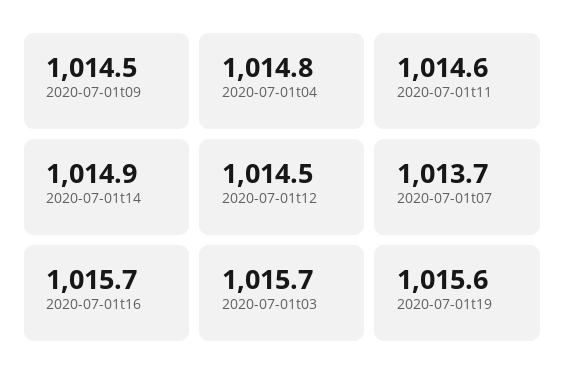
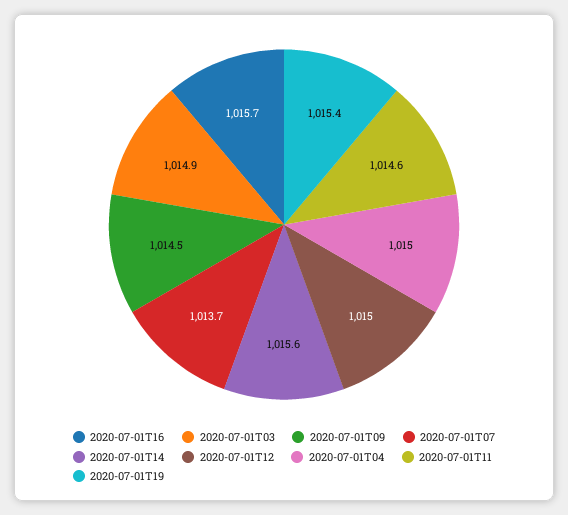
  {
    "2020-07-01t09": 1014.5,
-   "2020-07-01t04": 1014.8,
+   "2020-07-01t04": 1015,
    "2020-07-01t11": 1014.6,
-   "2020-07-01t14": 1014.9,
+   "2020-07-01t14": 1015.6,
-   "2020-07-01t12": 1014.5,
+   "2020-07-01t12": 1015,
    "2020-07-01t07": 1013.7,
    "2020-07-01t16": 1015.7,
-   "2020-07-01t03": 1015.7,
+   "2020-07-01t03": 1014.9,
-   "2020-07-01t19": 1015.6
+   "2020-07-01t19": 1015.4
  }

